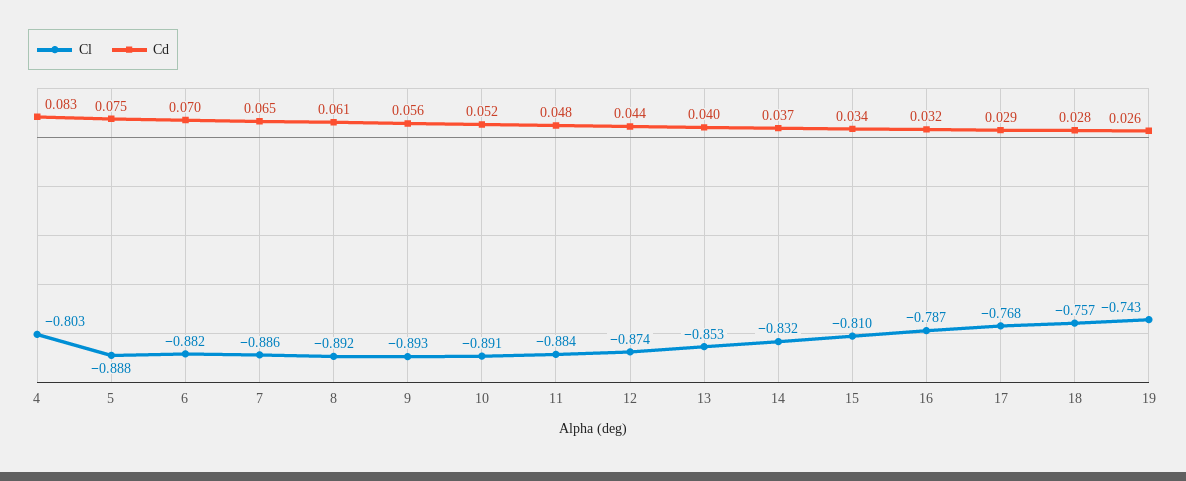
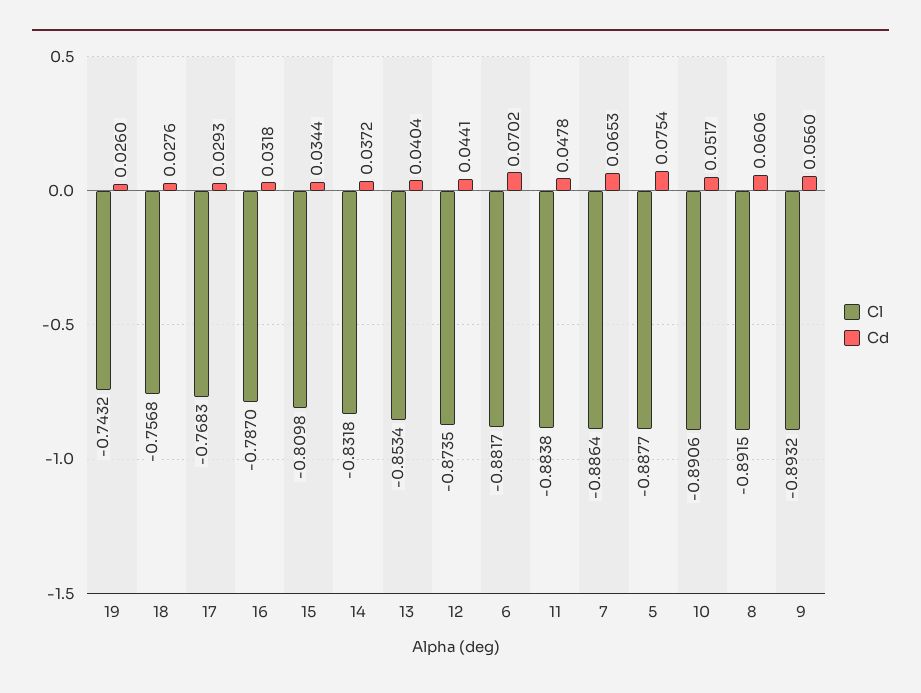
  {
    "Cl": {
-     "4": -0.803,
      "5": -0.8877,
      "6": -0.8817,
      "7": -0.8864,
      "8": -0.8915,
      "9": -0.8932,
      "10": -0.8906,
      "11": -0.8838,
      "12": -0.8735,
      "13": -0.8534,
      "14": -0.8318,
      "15": -0.8098,
      "16": -0.787,
      "17": -0.7683,
      "18": -0.7568,
      "19": -0.7432
    },
    "Cd": {
-     "4": 0.083,
      "5": 0.0754,
      "6": 0.0702,
      "7": 0.0653,
      "8": 0.0606,
      "9": 0.056,
      "10": 0.0517,
      "11": 0.0478,
      "12": 0.0441,
      "13": 0.0404,
      "14": 0.0372,
      "15": 0.0344,
      "16": 0.0318,
      "17": 0.0293,
      "18": 0.0276,
      "19": 0.026
    }
  }

